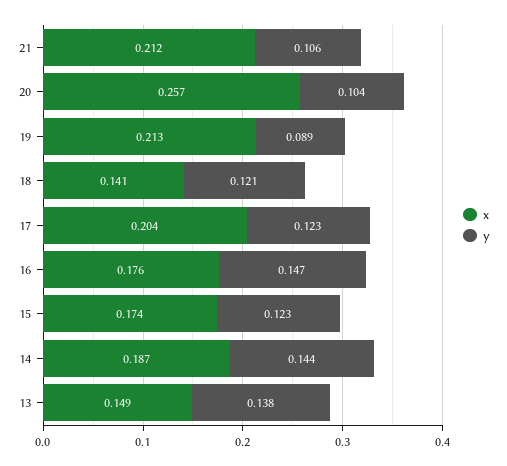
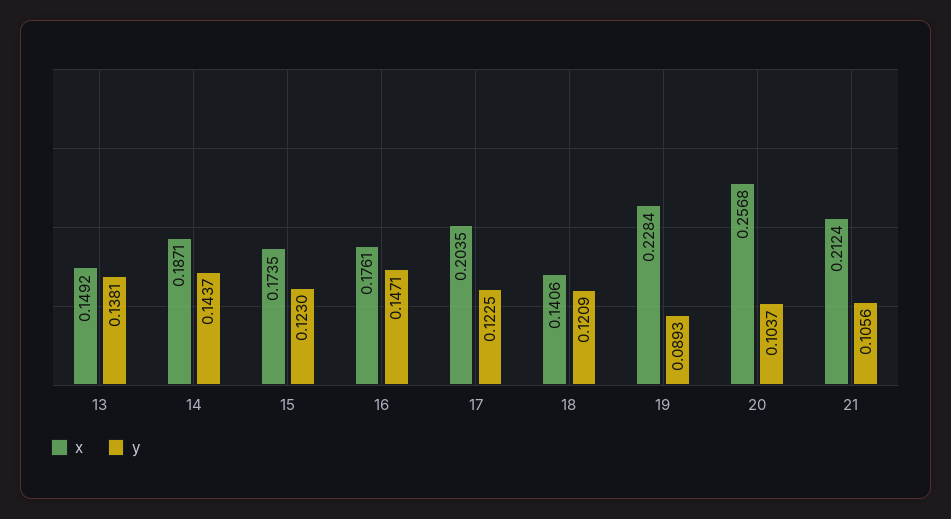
  {
    "x": {
      "21": 0.2124,
      "20": 0.2568,
-     "19": 0.213,
+     "19": 0.2284,
      "18": 0.1406,
      "17": 0.2035,
      "16": 0.1761,
      "15": 0.1735,
      "14": 0.1871,
      "13": 0.1492
    },
    "y": {
      "21": 0.1056,
      "20": 0.1037,
      "19": 0.0893,
      "18": 0.1209,
      "17": 0.1225,
      "16": 0.1471,
      "15": 0.123,
      "14": 0.1437,
      "13": 0.1381
    }
  }

